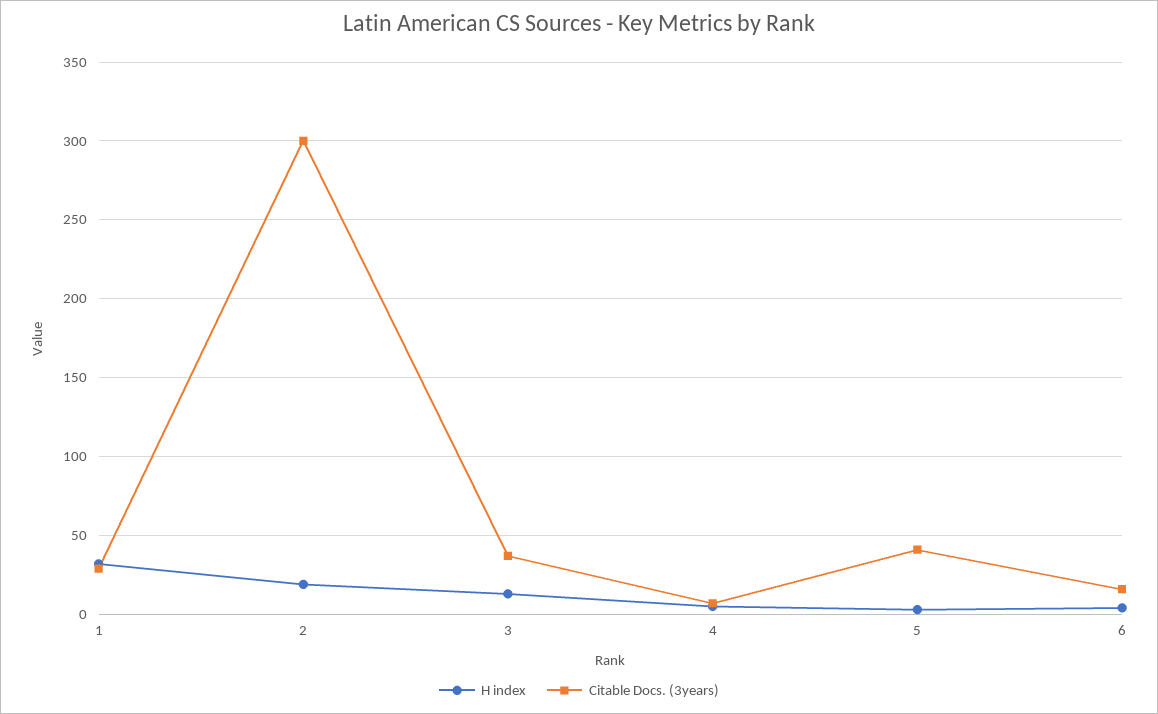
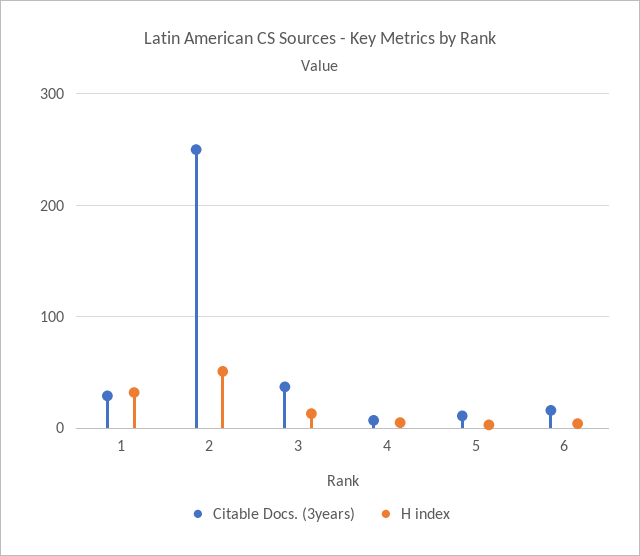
  {
    "H index": {
      "1": 30,
-     "2": 20,
+     "2": 50,
      "3": 15,
      "4": 5,
      "5": 5,
      "6": 5
    },
    "Citable Docs. (3years)": {
      "1": 30,
-     "2": 300,
+     "2": 250,
      "3": 35,
      "4": 5,
-     "5": 40,
+     "5": 10,
      "6": 15
    }
  }

